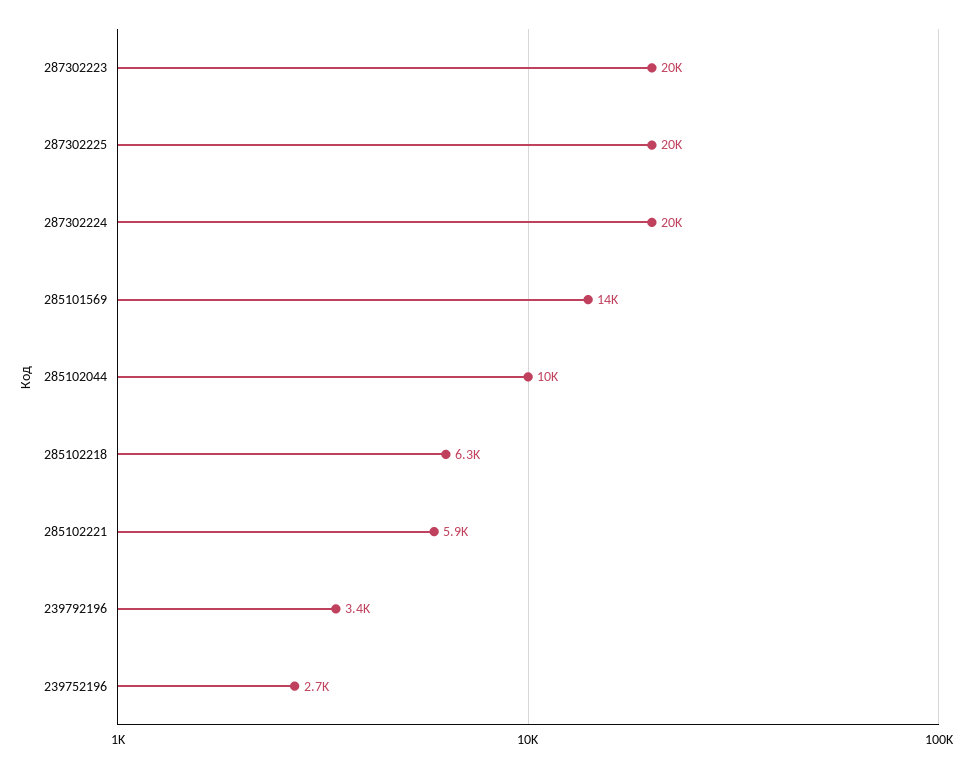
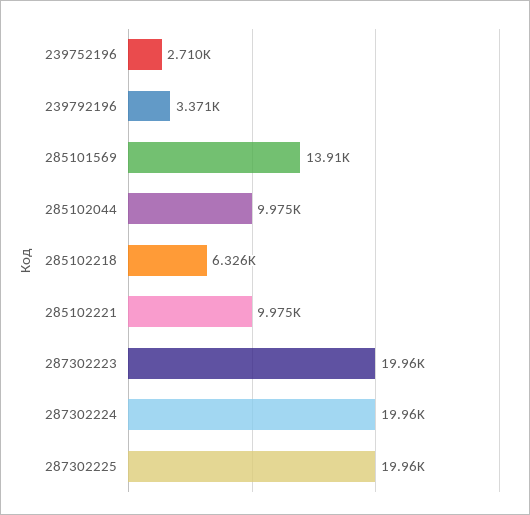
  {
    "287302223": 19960,
    "287302225": 19960,
    "287302224": 19960,
    "285101569": 13910,
    "285102044": 9975,
    "285102218": 6326,
-   "285102221": 5900,
+   "285102221": 9975,
    "239792196": 3371,
    "239752196": 2710
  }

